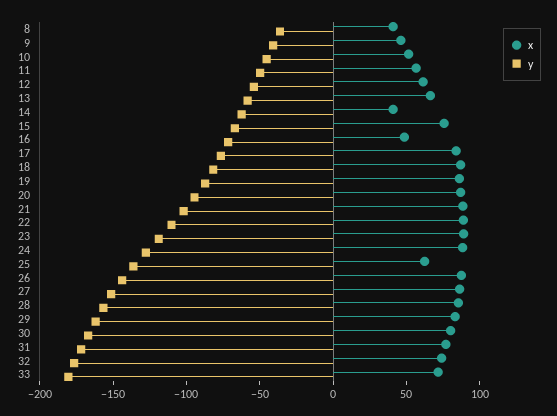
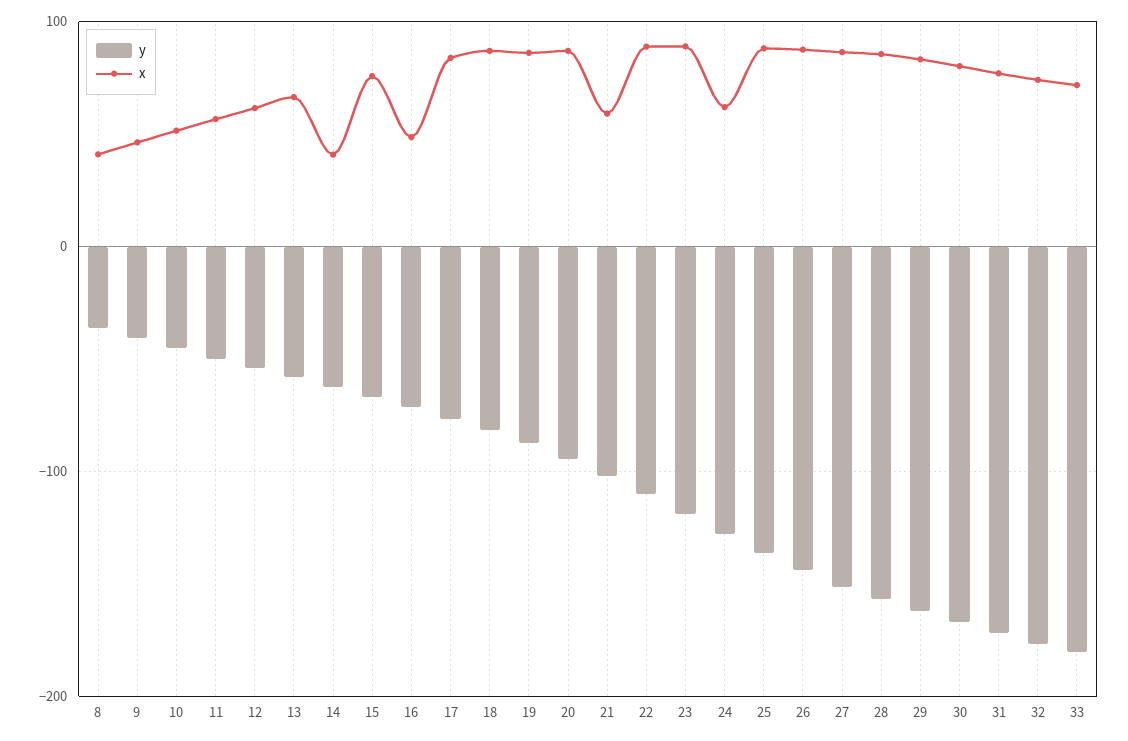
  {
    "x": {
      "8": 40,
      "9": 50,
      "10": 50,
      "11": 60,
      "12": 60,
      "13": 70,
      "14": 40,
      "15": 80,
      "16": 50,
      "17": 80,
      "18": 90,
      "19": 90,
      "20": 90,
-     "21": 90,
+     "21": 60,
      "22": 90,
      "23": 90,
-     "24": 90,
+     "24": 60,
-     "25": 60,
+     "25": 90,
      "26": 90,
      "27": 90,
      "28": 90,
      "29": 80,
      "30": 80,
      "31": 80,
      "32": 70,
      "33": 70
    },
    "y": {
      "8": -40,
      "9": -40,
      "10": -50,
      "11": -50,
      "12": -50,
      "13": -60,
      "14": -60,
      "15": -70,
      "16": -70,
      "17": -80,
      "18": -80,
      "19": -90,
      "20": -90,
      "21": -100,
      "22": -110,
      "23": -120,
      "24": -130,
      "25": -140,
      "26": -140,
      "27": -150,
      "28": -160,
      "29": -160,
      "30": -170,
      "31": -170,
      "32": -180,
      "33": -180
    }
  }

